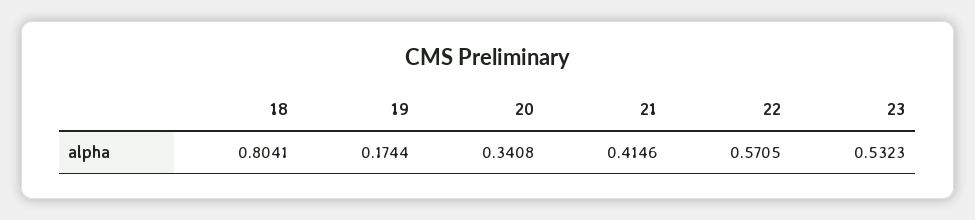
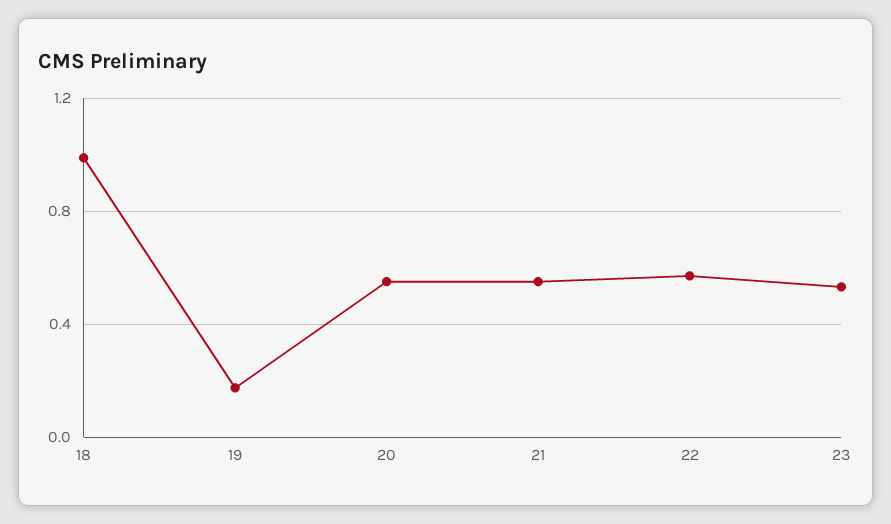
  {
-   "18": 0.8041,
+   "18": 1,
    "19": 0.1744,
-   "20": 0.3408,
+   "20": 0.55,
-   "21": 0.4146,
+   "21": 0.55,
    "22": 0.5705,
    "23": 0.5323
  }

